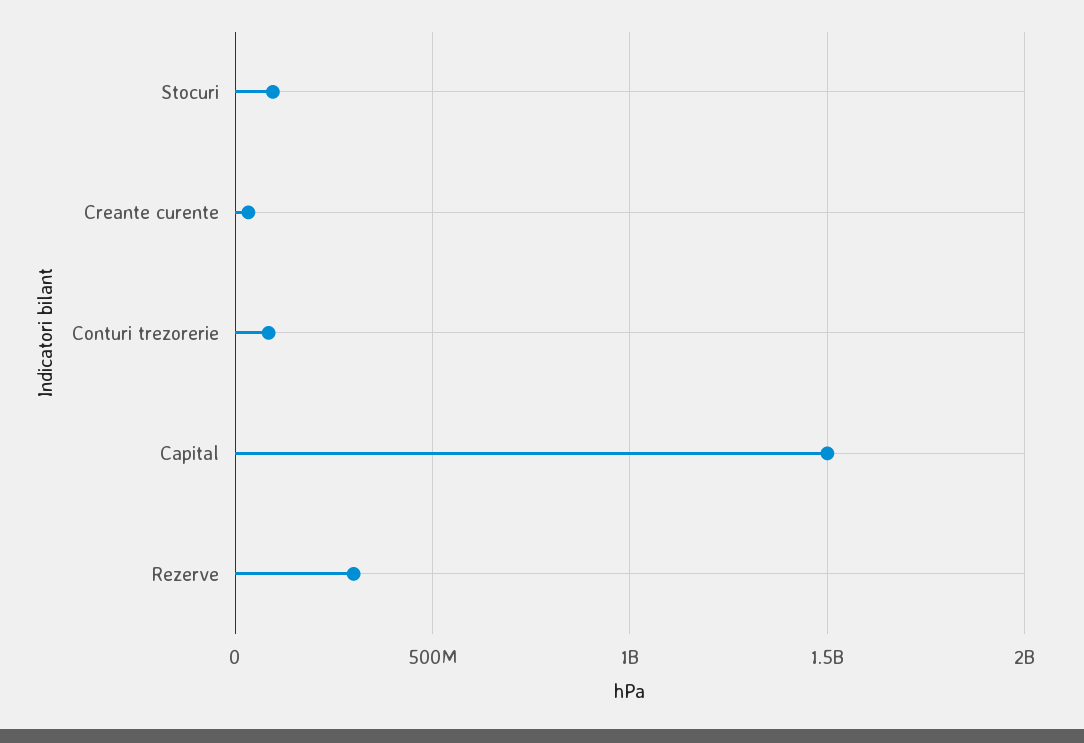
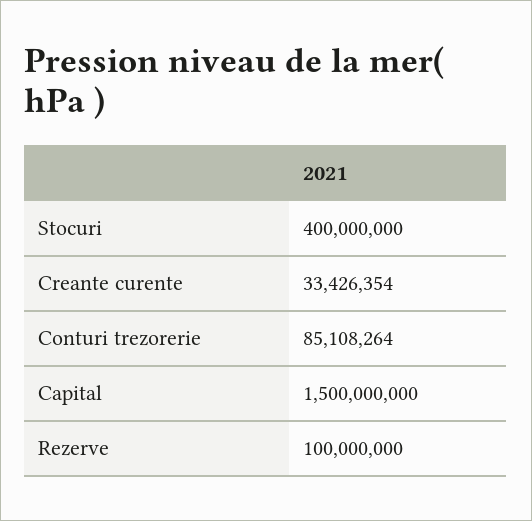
  {
-   "Stocuri": 100000000,
+   "Stocuri": 400000000,
    "Creante curente": 33426354,
    "Conturi trezorerie": 85108264,
    "Capital": 1500000000,
-   "Rezerve": 300000000
+   "Rezerve": 100000000
  }

